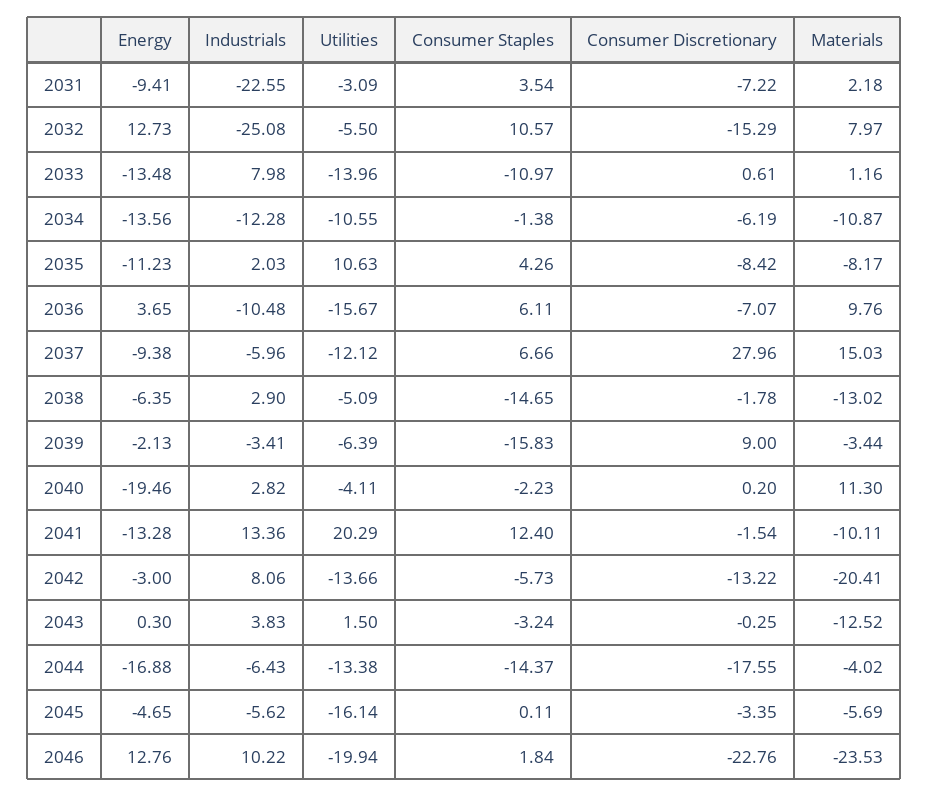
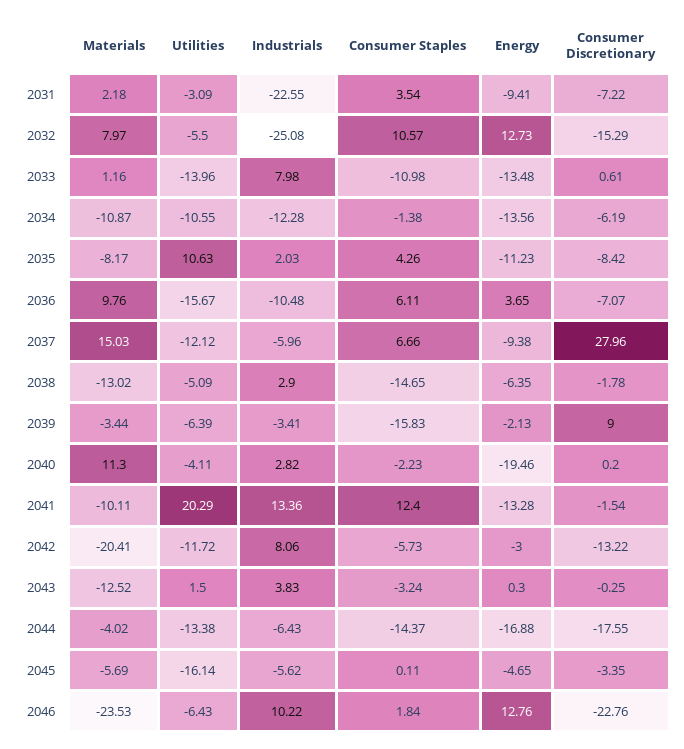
  {
    "Energy": {
      "2031": -9.41,
      "2032": 12.73,
      "2033": -13.48,
      "2034": -13.56,
      "2035": -11.23,
      "2036": 3.65,
      "2037": -9.38,
      "2038": -6.35,
      "2039": -2.13,
      "2040": -19.46,
      "2041": -13.28,
      "2042": -3,
      "2043": 0.3,
      "2044": -16.88,
      "2045": -4.65,
      "2046": 12.76
    },
    "Industrials": {
      "2031": -22.55,
      "2032": -25.08,
      "2033": 7.98,
      "2034": -12.28,
      "2035": 2.03,
      "2036": -10.48,
      "2037": -5.96,
      "2038": 2.9,
      "2039": -3.41,
      "2040": 2.82,
      "2041": 13.36,
      "2042": 8.06,
      "2043": 3.83,
      "2044": -6.43,
      "2045": -5.62,
      "2046": 10.22
    },
    "Utilities": {
      "2031": -3.09,
      "2032": -5.5,
      "2033": -13.96,
      "2034": -10.55,
      "2035": 10.63,
      "2036": -15.67,
      "2037": -12.12,
      "2038": -5.09,
      "2039": -6.39,
      "2040": -4.11,
      "2041": 20.29,
-     "2042": -13.66,
+     "2042": -11.72,
      "2043": 1.5,
      "2044": -13.38,
      "2045": -16.14,
-     "2046": -19.94
+     "2046": -6.43
    },
    "Consumer Staples": {
      "2031": 3.54,
      "2032": 10.57,
-     "2033": -10.97,
+     "2033": -10.98,
      "2034": -1.38,
      "2035": 4.26,
      "2036": 6.11,
      "2037": 6.66,
      "2038": -14.65,
      "2039": -15.83,
      "2040": -2.23,
      "2041": 12.4,
      "2042": -5.73,
      "2043": -3.24,
      "2044": -14.37,
      "2045": 0.11,
      "2046": 1.84
    },
    "Consumer Discretionary": {
      "2031": -7.22,
      "2032": -15.29,
      "2033": 0.61,
      "2034": -6.19,
      "2035": -8.42,
      "2036": -7.07,
      "2037": 27.96,
      "2038": -1.78,
      "2039": 9,
      "2040": 0.2,
      "2041": -1.54,
      "2042": -13.22,
      "2043": -0.25,
      "2044": -17.55,
      "2045": -3.35,
      "2046": -22.76
    },
    "Materials": {
      "2031": 2.18,
      "2032": 7.97,
      "2033": 1.16,
      "2034": -10.87,
      "2035": -8.17,
      "2036": 9.76,
      "2037": 15.03,
      "2038": -13.02,
      "2039": -3.44,
      "2040": 11.3,
      "2041": -10.11,
      "2042": -20.41,
      "2043": -12.52,
      "2044": -4.02,
      "2045": -5.69,
      "2046": -23.53
    }
  }

